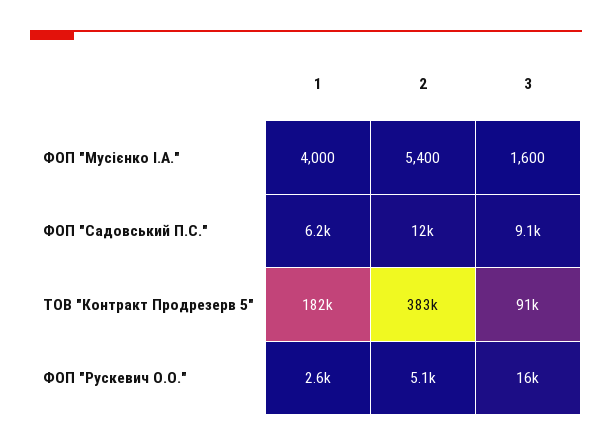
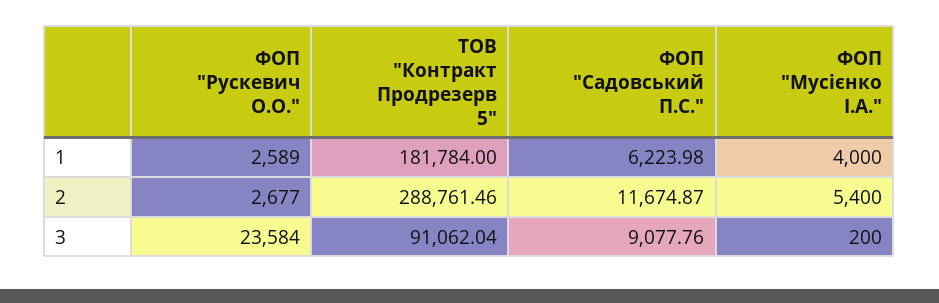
  {
    "1": {
      "ФОП \"Мусієнко І.А.\"": 4000,
      "ФОП \"Садовський П.С.\"": 6223.98,
      "ТОВ \"Контракт Продрезерв 5\"": 181784,
      "ФОП \"Рускевич О.О.\"": 2589
    },
    "2": {
      "ФОП \"Мусієнко І.А.\"": 5400,
      "ФОП \"Садовський П.С.\"": 11674.87,
-     "ТОВ \"Контракт Продрезерв 5\"": 383000,
+     "ТОВ \"Контракт Продрезерв 5\"": 288761.46,
-     "ФОП \"Рускевич О.О.\"": 5100
+     "ФОП \"Рускевич О.О.\"": 2677
    },
    "3": {
-     "ФОП \"Мусієнко І.А.\"": 1600,
+     "ФОП \"Мусієнко І.А.\"": 200,
      "ФОП \"Садовський П.С.\"": 9077.76,
      "ТОВ \"Контракт Продрезерв 5\"": 91062.04,
-     "ФОП \"Рускевич О.О.\"": 16000
+     "ФОП \"Рускевич О.О.\"": 23584
    }
  }

